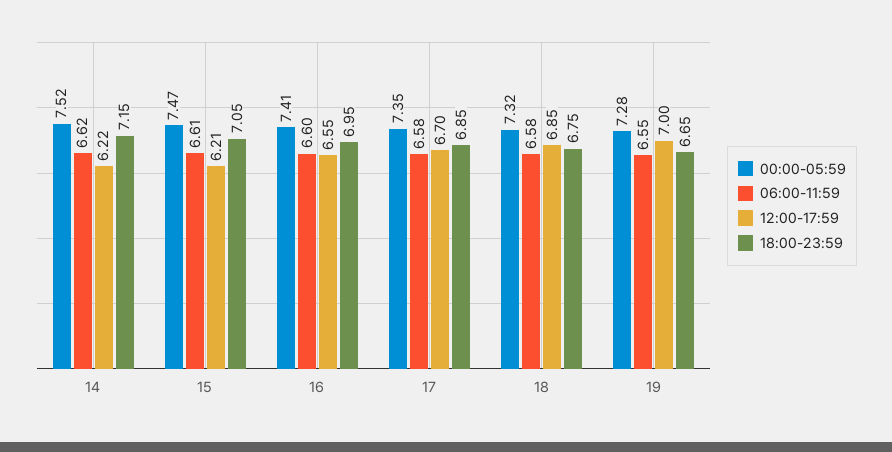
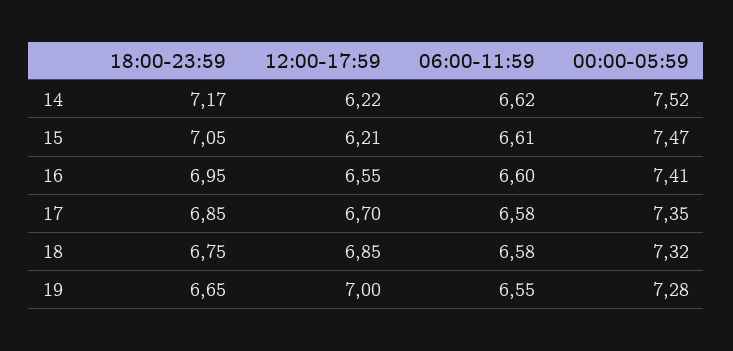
  {
    "00:00-05:59": {
      "14": 7.52,
      "15": 7.47,
      "16": 7.41,
      "17": 7.35,
      "18": 7.32,
      "19": 7.28
    },
    "06:00-11:59": {
      "14": 6.62,
      "15": 6.61,
      "16": 6.6,
      "17": 6.58,
      "18": 6.58,
      "19": 6.55
    },
    "12:00-17:59": {
      "14": 6.22,
      "15": 6.21,
      "16": 6.55,
      "17": 6.7,
      "18": 6.85,
      "19": 7
    },
    "18:00-23:59": {
-     "14": 7.15,
+     "14": 7.17,
      "15": 7.05,
      "16": 6.95,
      "17": 6.85,
      "18": 6.75,
      "19": 6.65
    }
  }

